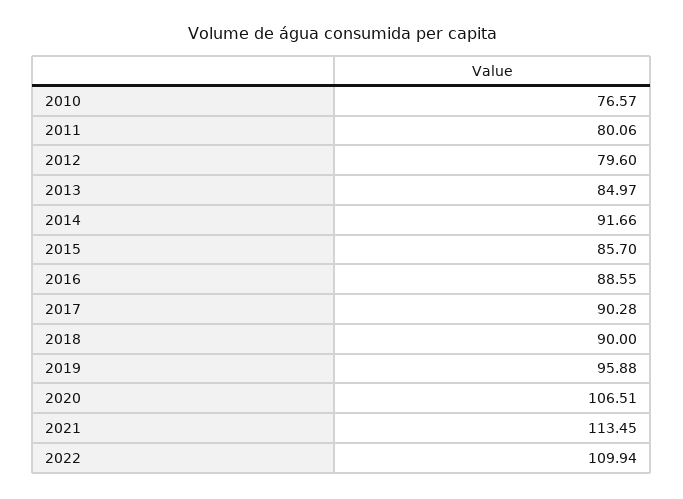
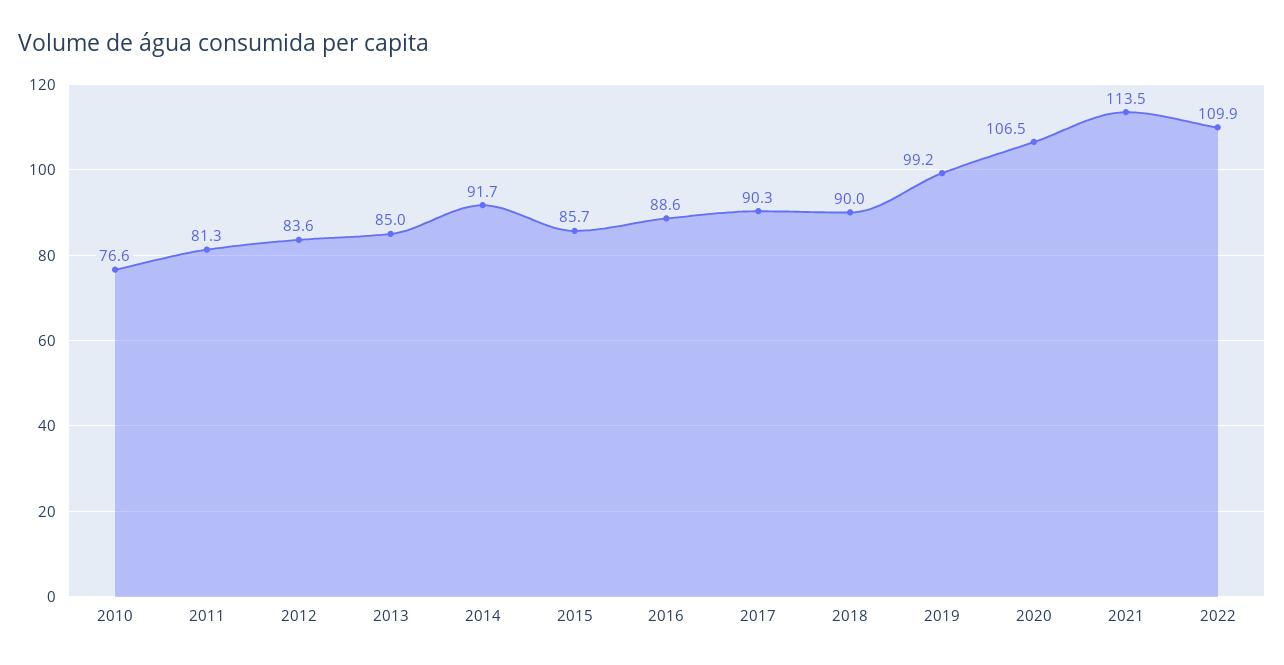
  {
    "2010": 76.57,
-   "2011": 80.06,
+   "2011": 81.3,
-   "2012": 79.6,
+   "2012": 83.6,
    "2013": 84.97,
    "2014": 91.66,
    "2015": 85.7,
    "2016": 88.55,
    "2017": 90.28,
    "2018": 90,
-   "2019": 95.88,
+   "2019": 99.2,
    "2020": 106.51,
    "2021": 113.45,
    "2022": 109.94
  }

